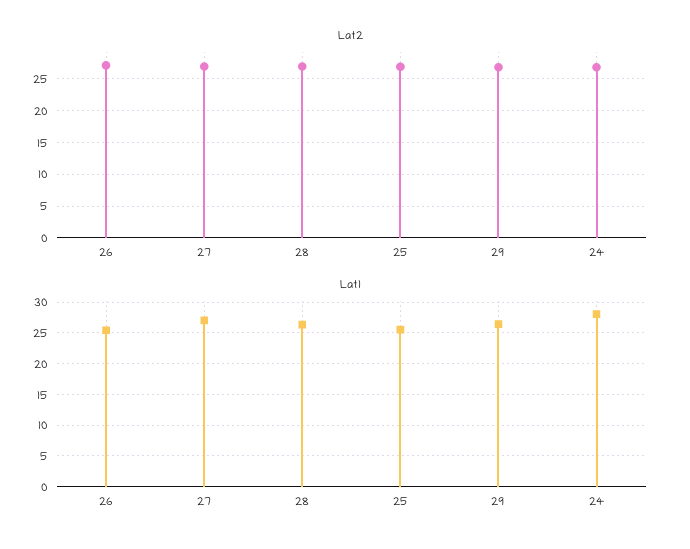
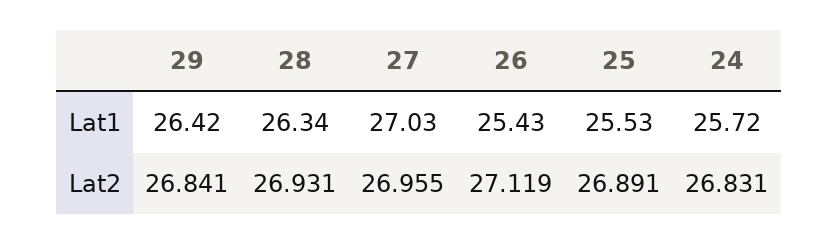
  {
    "Lat2": {
      "26": 27.119,
      "27": 26.955,
      "28": 26.931,
      "25": 26.891,
      "29": 26.841,
      "24": 26.831
    },
    "Lat1": {
      "26": 25.43,
      "27": 27.03,
      "28": 26.34,
      "25": 25.53,
      "29": 26.42,
-     "24": 28
+     "24": 25.72
    }
  }

